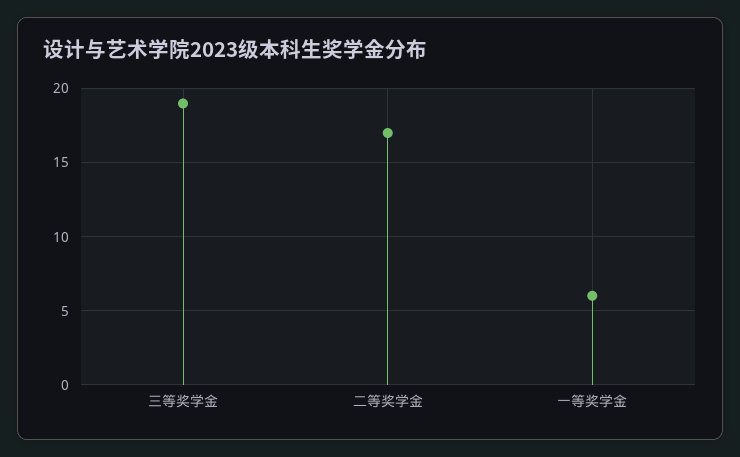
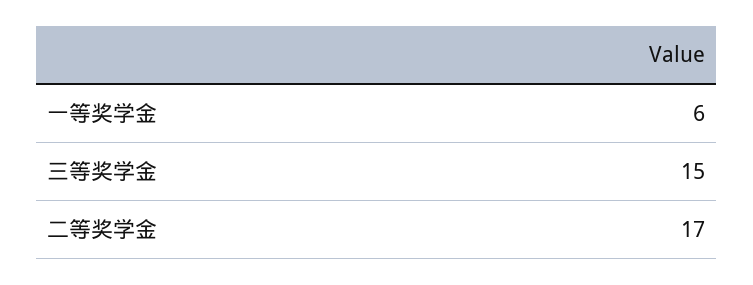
  {
-   "三等奖学金": 19,
+   "三等奖学金": 15,
    "二等奖学金": 17,
    "一等奖学金": 6
  }

